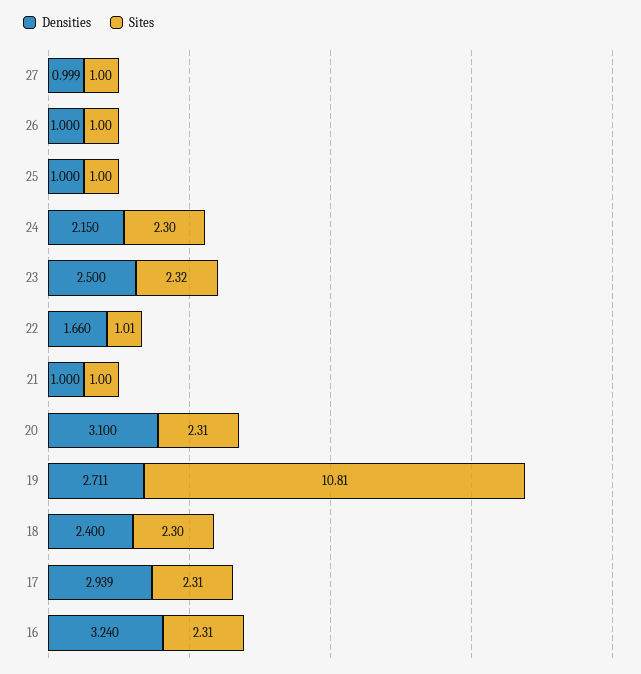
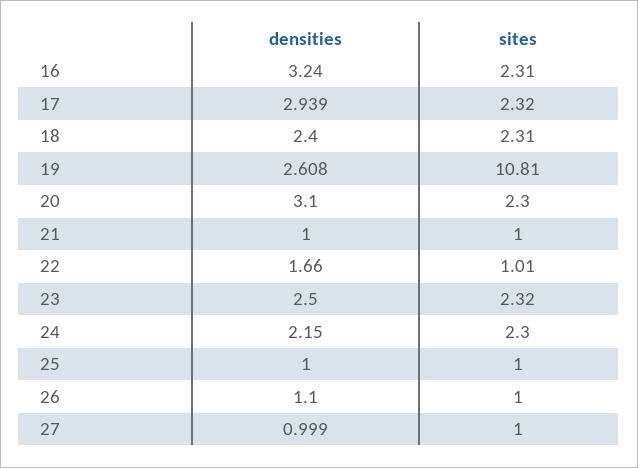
  {
    "Densities": {
      "27": 0.999,
-     "26": 1,
+     "26": 1.1,
      "25": 1,
      "24": 2.15,
      "23": 2.5,
      "22": 1.66,
      "21": 1,
      "20": 3.1,
-     "19": 2.711,
+     "19": 2.608,
      "18": 2.4,
      "17": 2.939,
      "16": 3.24
    },
    "Sites": {
      "27": 1,
      "26": 1,
      "25": 1,
      "24": 2.3,
      "23": 2.32,
      "22": 1.01,
      "21": 1,
-     "20": 2.31,
+     "20": 2.3,
      "19": 10.81,
-     "18": 2.3,
+     "18": 2.31,
-     "17": 2.31,
+     "17": 2.32,
      "16": 2.31
    }
  }

